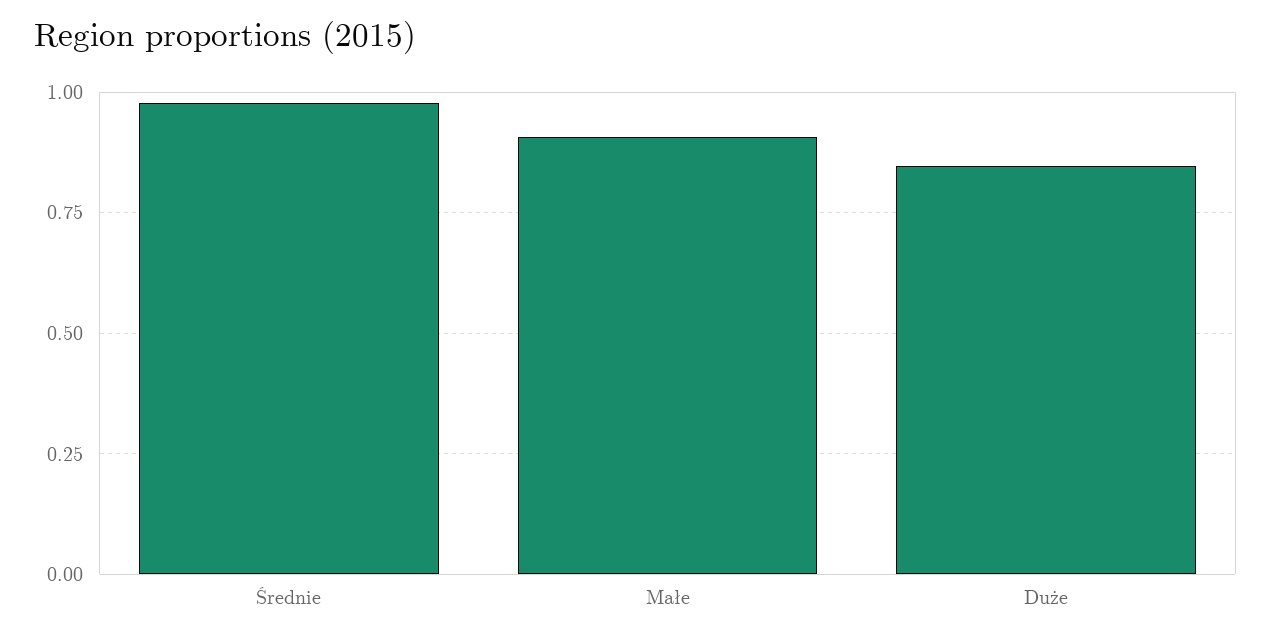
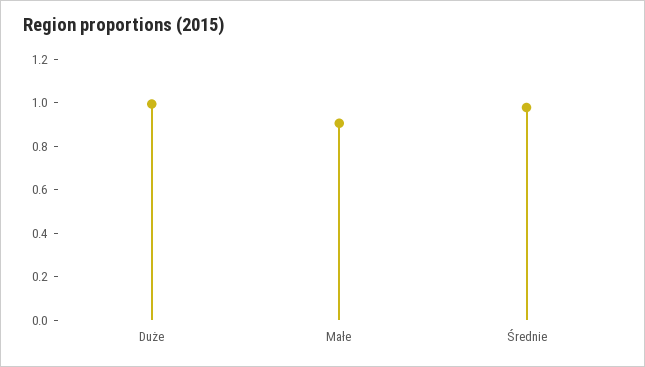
  {
    "Średnie": 0.975,
    "Małe": 0.9,
-   "Duże": 0.85
+   "Duże": 1
  }

